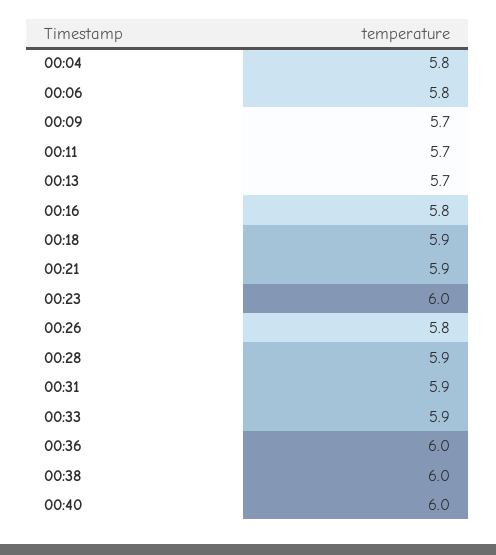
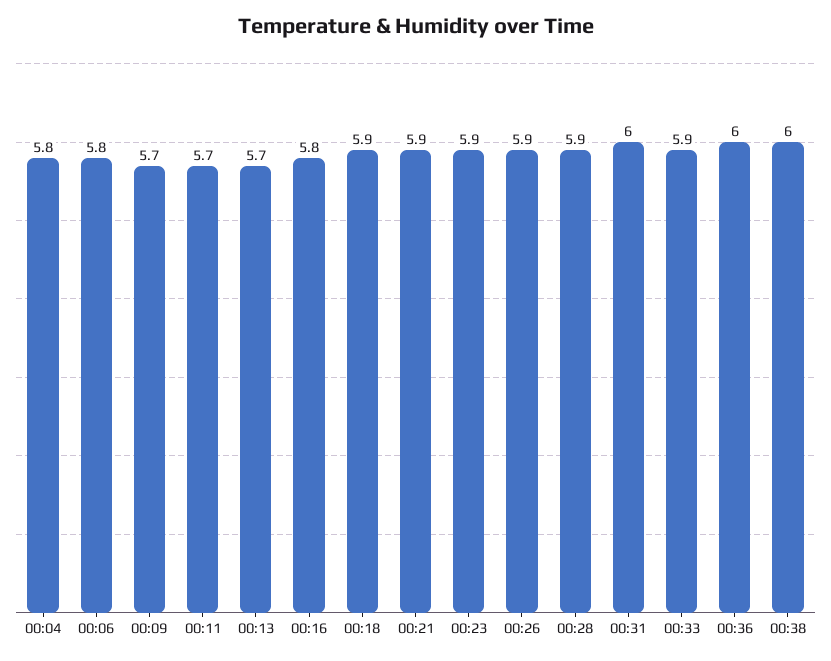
  {
    "00:04": 5.8,
    "00:06": 5.8,
    "00:09": 5.7,
    "00:11": 5.7,
    "00:13": 5.7,
    "00:16": 5.8,
    "00:18": 5.9,
    "00:21": 5.9,
-   "00:23": 6,
+   "00:23": 5.9,
-   "00:26": 5.8,
+   "00:26": 5.9,
    "00:28": 5.9,
-   "00:31": 5.9,
+   "00:31": 6,
    "00:33": 5.9,
    "00:36": 6,
-   "00:38": 6,
+   "00:38": 6
-   "00:40": 6
  }

